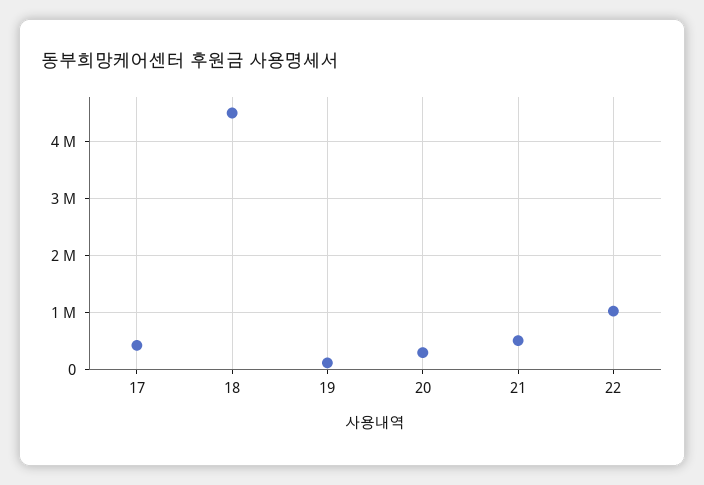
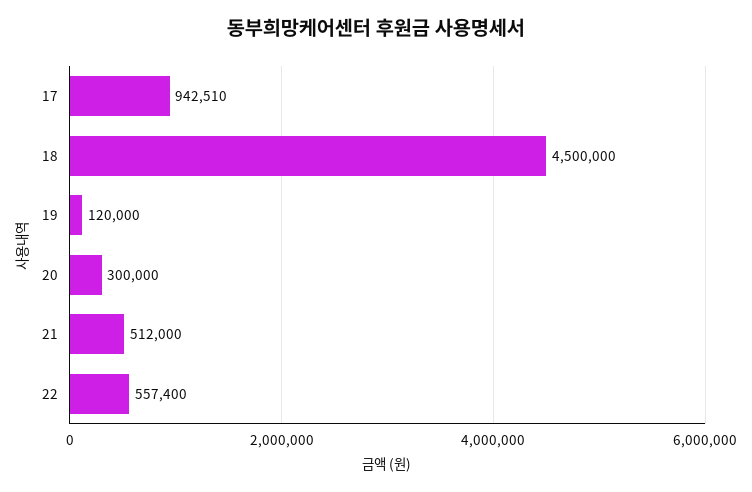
  {
-   "17": 400000,
+   "17": 942510,
    "18": 4500000,
    "19": 120000,
    "20": 300000,
    "21": 512000,
-   "22": 1000000
+   "22": 557400
  }

